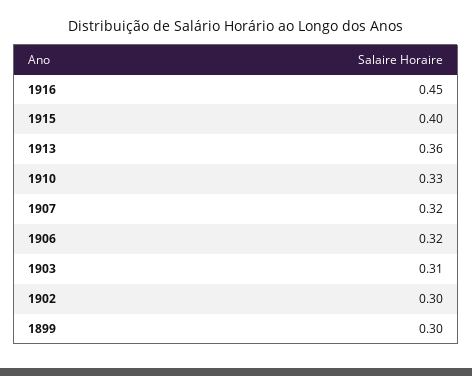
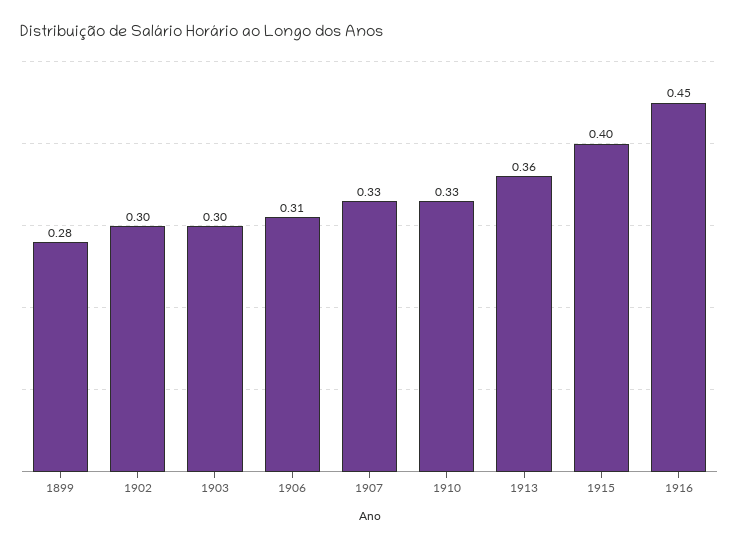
  {
    "1916": 0.45,
    "1915": 0.4,
    "1913": 0.36,
    "1910": 0.33,
-   "1907": 0.32,
+   "1907": 0.33,
-   "1906": 0.32,
+   "1906": 0.31,
-   "1903": 0.31,
+   "1903": 0.3,
    "1902": 0.3,
-   "1899": 0.3
+   "1899": 0.28
  }

